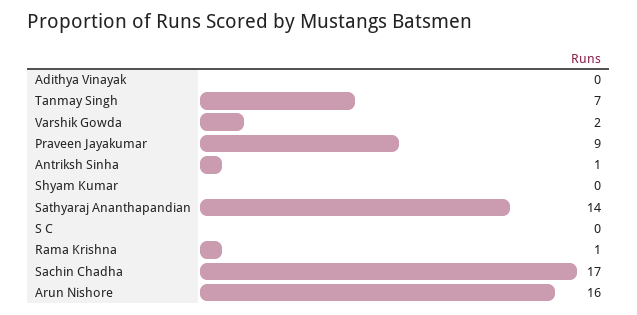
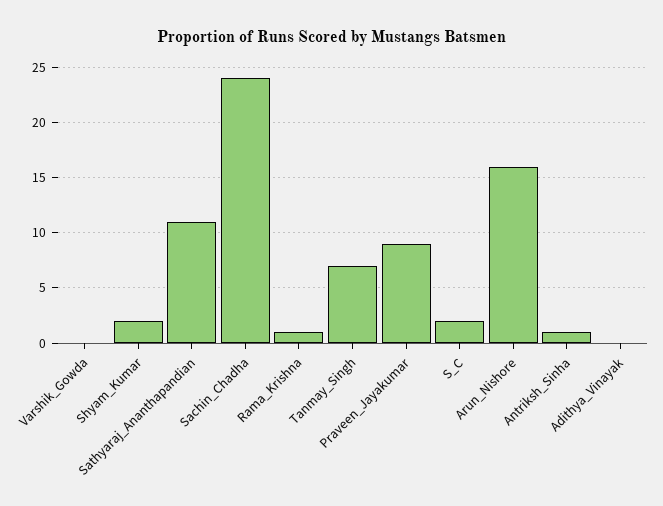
  {
    "Adithya Vinayak": 0,
    "Tanmay Singh": 7,
-   "Varshik Gowda": 2,
+   "Varshik Gowda": 0,
    "Praveen Jayakumar": 9,
    "Antriksh Sinha": 1,
-   "Shyam Kumar": 0,
+   "Shyam Kumar": 2,
-   "Sathyaraj Ananthapandian": 14,
+   "Sathyaraj Ananthapandian": 11,
-   "S C": 0,
+   "S C": 2,
    "Rama Krishna": 1,
-   "Sachin Chadha": 17,
+   "Sachin Chadha": 24,
    "Arun Nishore": 16
  }

